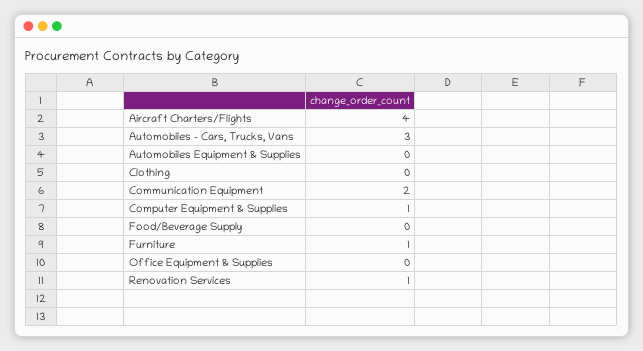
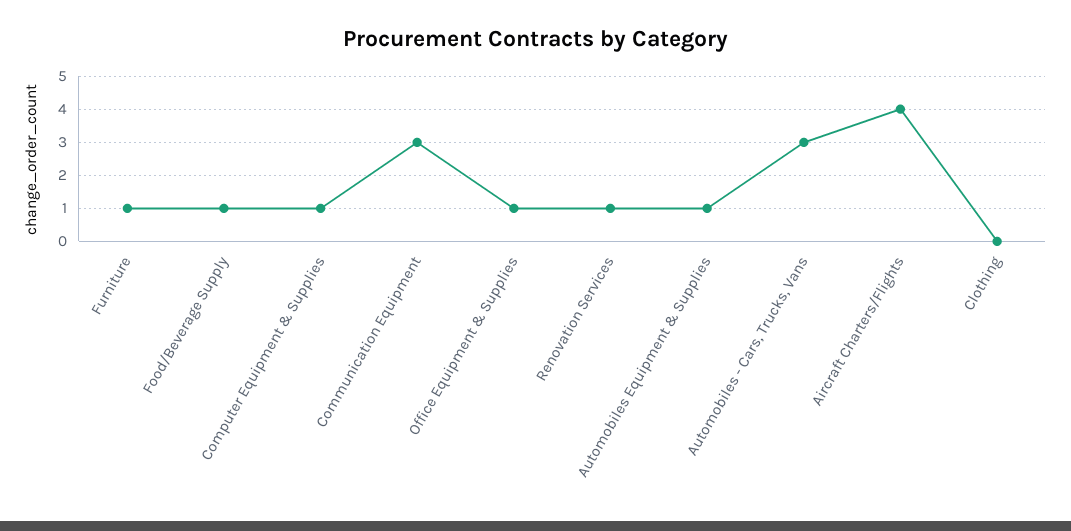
  {
    "Aircraft Charters/Flights": 4,
    "Automobiles - Cars, Trucks, Vans": 3,
-   "Automobiles Equipment & Supplies": 0,
+   "Automobiles Equipment & Supplies": 1,
    "Clothing": 0,
-   "Communication Equipment": 2,
+   "Communication Equipment": 3,
    "Computer Equipment & Supplies": 1,
-   "Food/Beverage Supply": 0,
+   "Food/Beverage Supply": 1,
    "Furniture": 1,
-   "Office Equipment & Supplies": 0,
+   "Office Equipment & Supplies": 1,
    "Renovation Services": 1
  }

